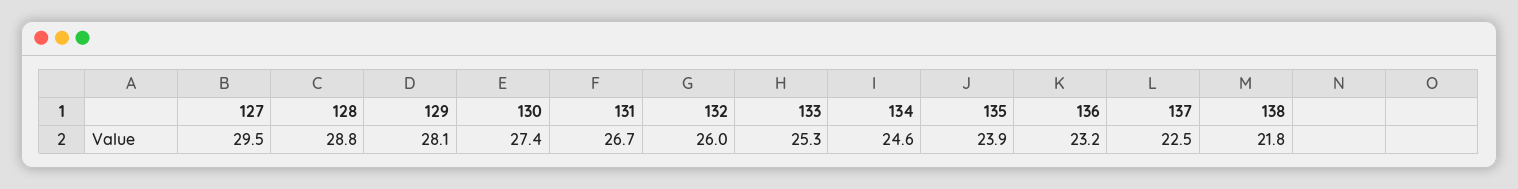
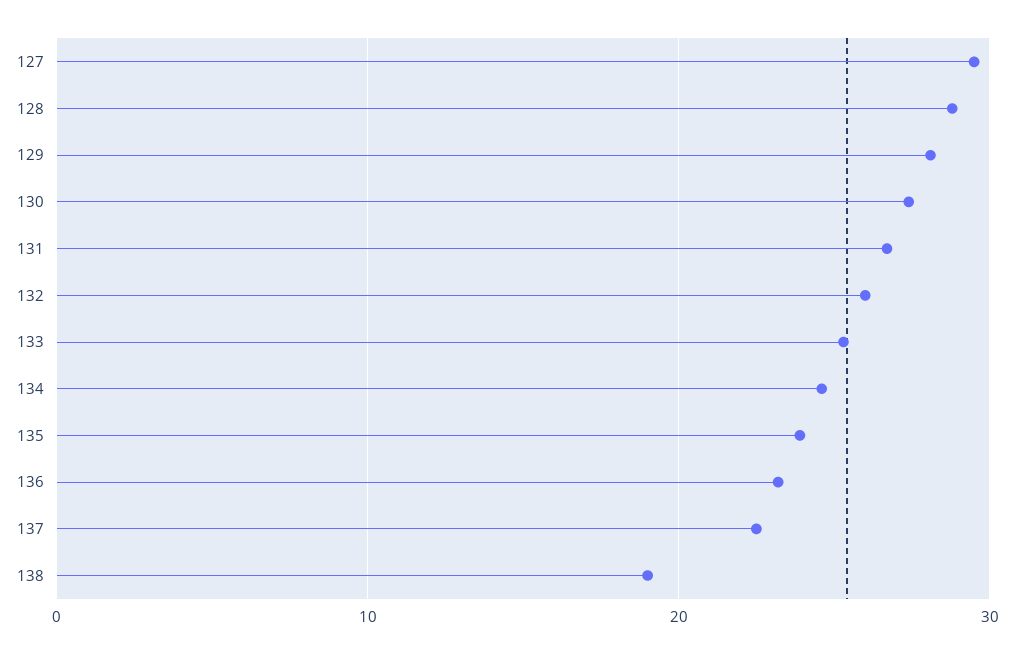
  {
    "127": 29.5,
    "128": 28.8,
    "129": 28.1,
    "130": 27.4,
    "131": 26.7,
    "132": 26,
    "133": 25.3,
    "134": 24.6,
    "135": 23.9,
    "136": 23.2,
    "137": 22.5,
-   "138": 21.8
+   "138": 19
  }

